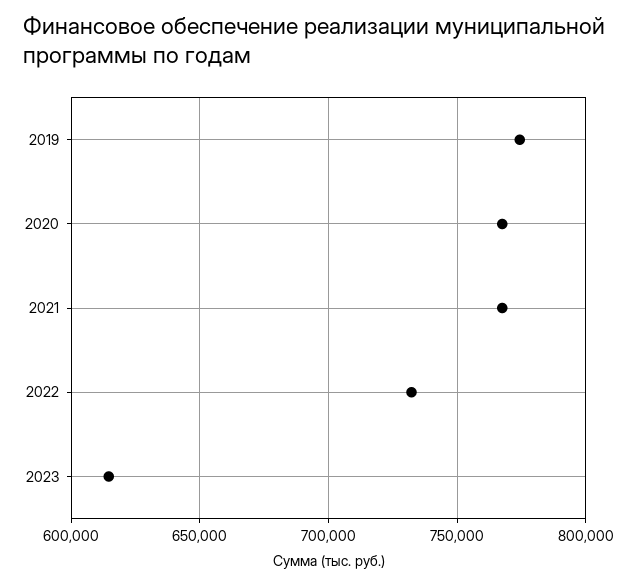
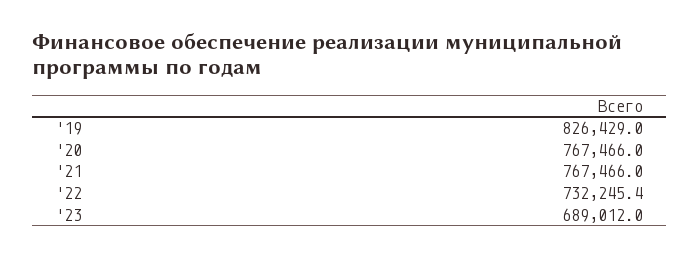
  {
-   "2019": 775000,
+   "2019": 826429,
    "2020": 767466,
    "2021": 767466,
    "2022": 732245.4,
-   "2023": 615000
+   "2023": 689012
  }

